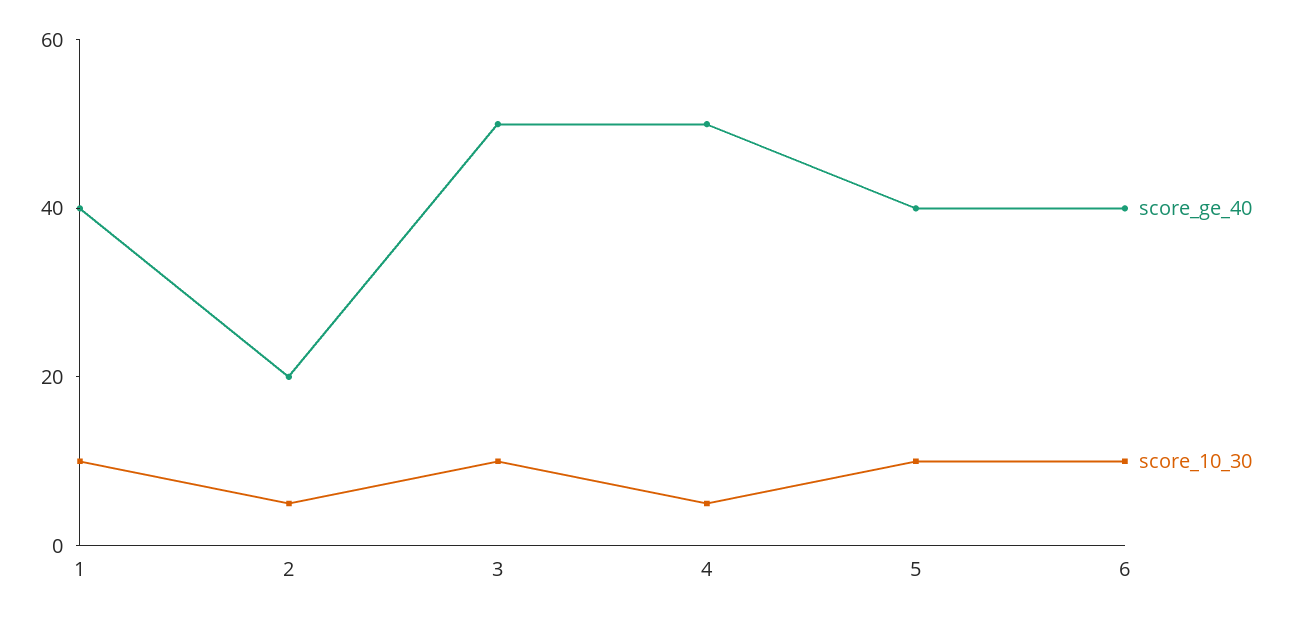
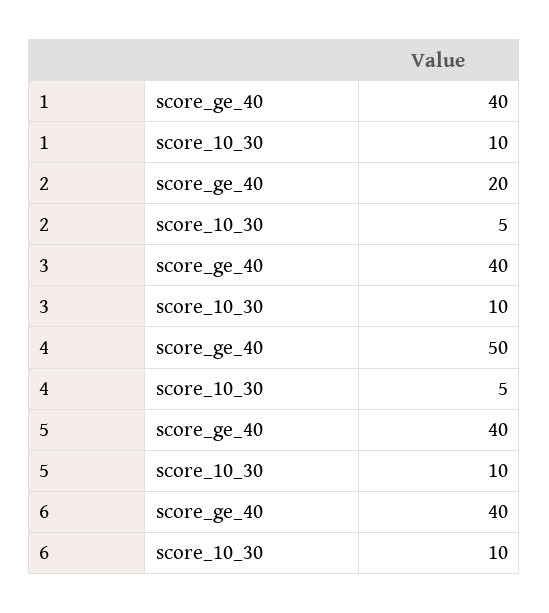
  {
    "score_ge_40": {
      "1": 40,
      "2": 20,
-     "3": 50,
+     "3": 40,
      "4": 50,
      "5": 40,
      "6": 40
    },
    "score_10_30": {
      "1": 10,
      "2": 5,
      "3": 10,
      "4": 5,
      "5": 10,
      "6": 10
    }
  }

